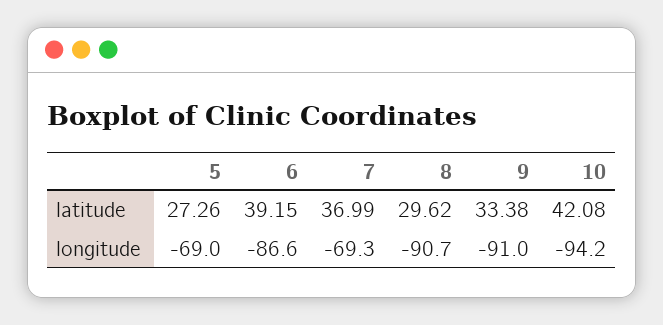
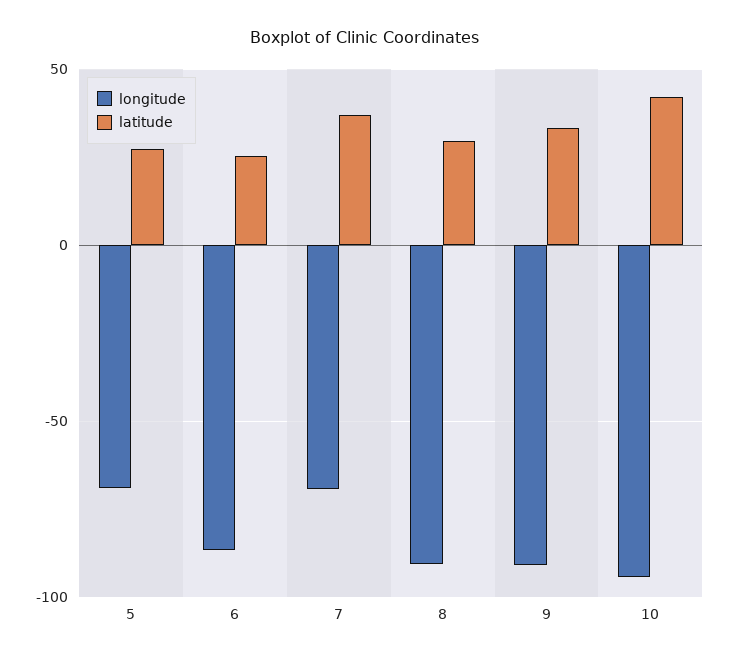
  {
    "latitude": {
      "5": 27.26,
-     "6": 39.15,
+     "6": 25,
      "7": 36.99,
      "8": 29.62,
      "9": 33.38,
      "10": 42.08
    },
    "longitude": {
      "5": -69,
      "6": -86.6,
      "7": -69.3,
      "8": -90.7,
      "9": -91,
      "10": -94.2
    }
  }

